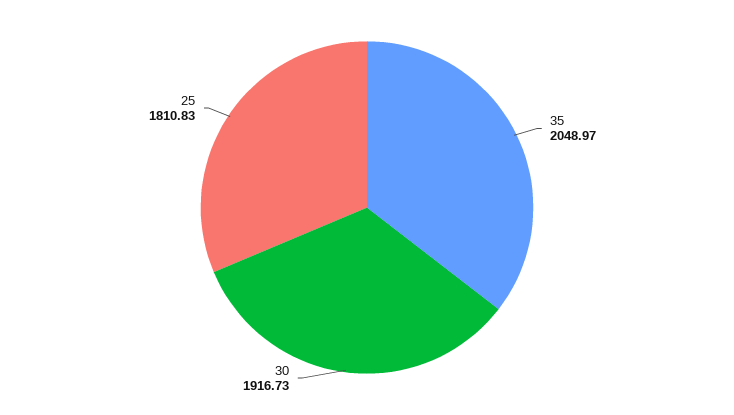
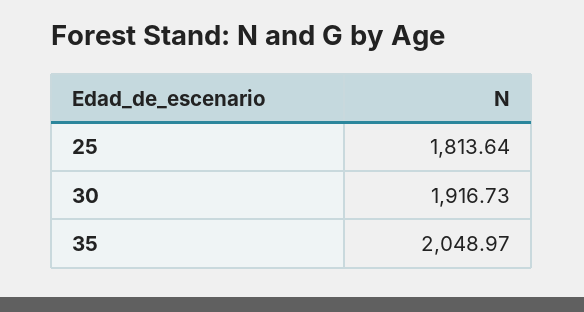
  {
    "35": 2048.97,
    "30": 1916.73,
-   "25": 1810.83
+   "25": 1813.64
  }

